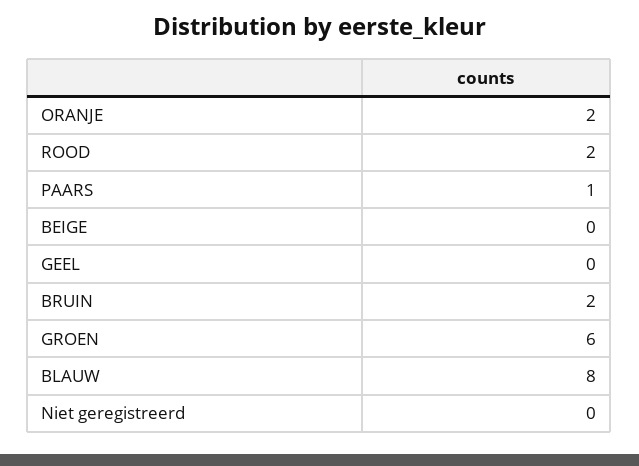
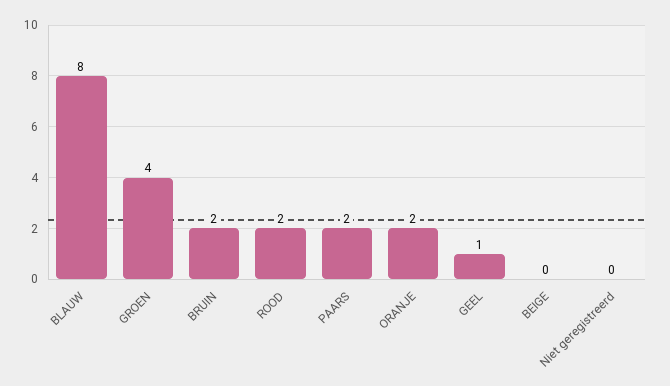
  {
    "ORANJE": 2,
    "ROOD": 2,
-   "PAARS": 1,
+   "PAARS": 2,
    "BEIGE": 0,
-   "GEEL": 0,
+   "GEEL": 1,
    "BRUIN": 2,
-   "GROEN": 6,
+   "GROEN": 4,
    "BLAUW": 8,
    "Niet geregistreerd": 0
  }

